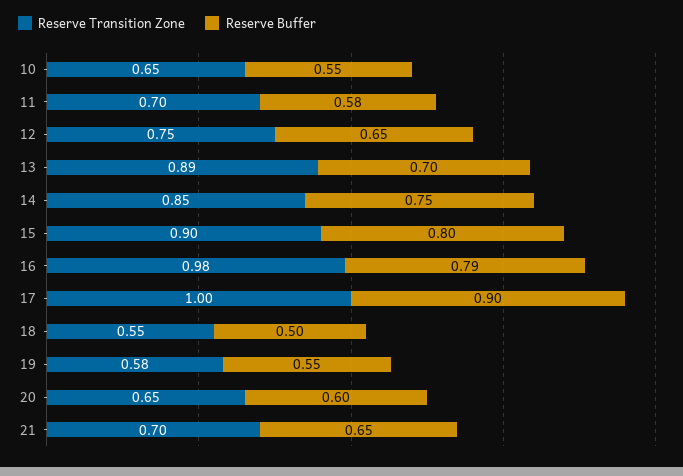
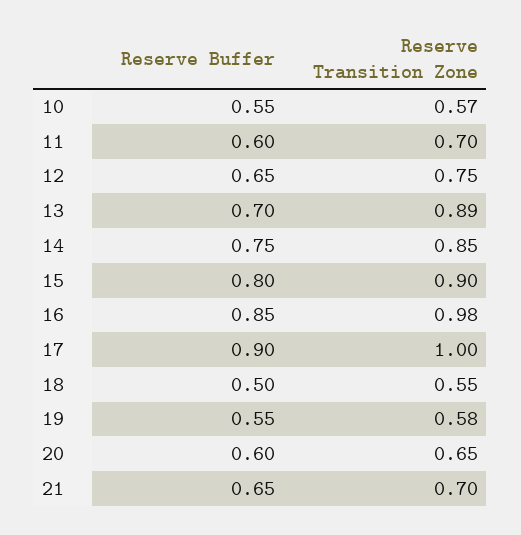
  {
    "Reserve Transition Zone": {
-     "10": 0.65,
+     "10": 0.57,
      "11": 0.7,
      "12": 0.75,
      "13": 0.89,
      "14": 0.85,
      "15": 0.9,
      "16": 0.98,
      "17": 1,
      "18": 0.55,
      "19": 0.58,
      "20": 0.65,
      "21": 0.7
    },
    "Reserve Buffer": {
      "10": 0.55,
-     "11": 0.58,
+     "11": 0.6,
      "12": 0.65,
      "13": 0.7,
      "14": 0.75,
      "15": 0.8,
-     "16": 0.79,
+     "16": 0.85,
      "17": 0.9,
      "18": 0.5,
      "19": 0.55,
      "20": 0.6,
      "21": 0.65
    }
  }

